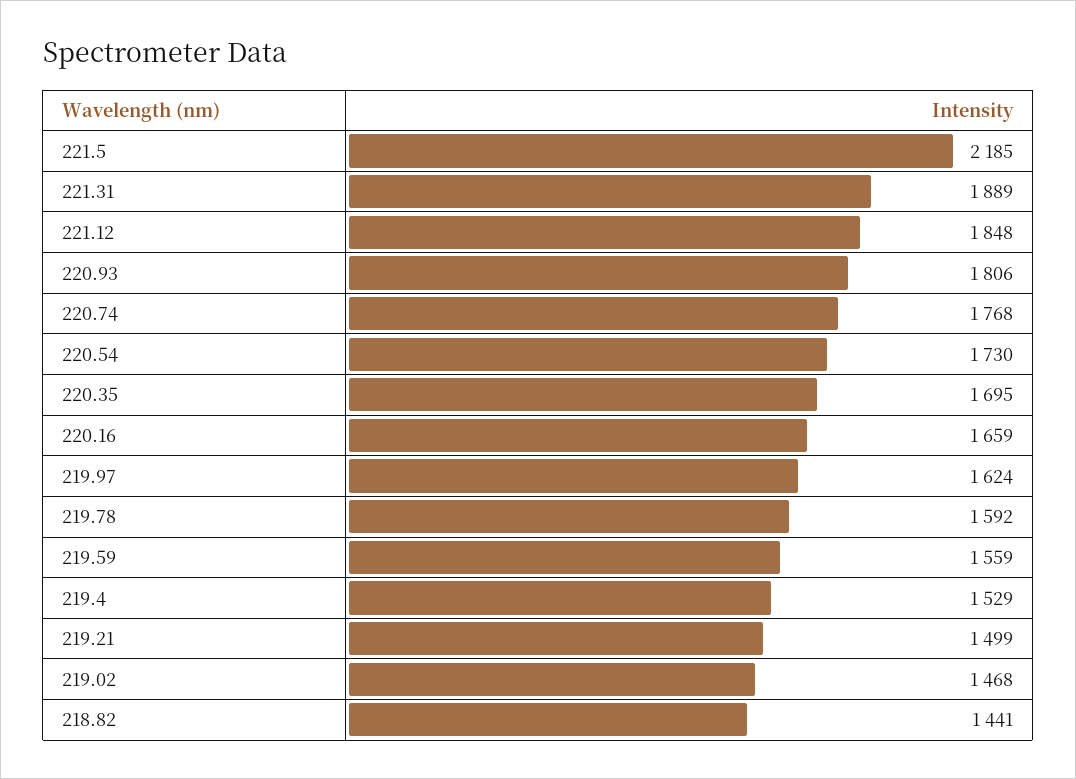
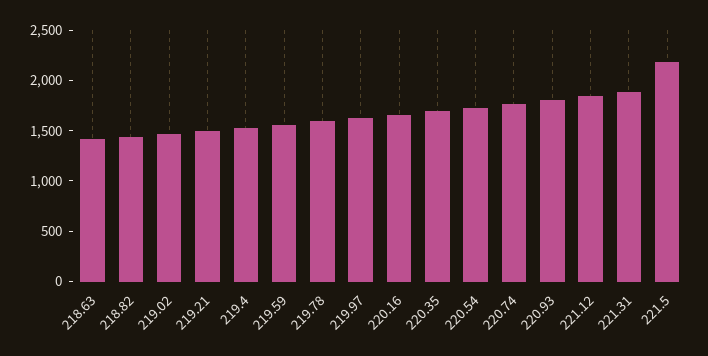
  {
    "221.5": 2185,
    "221.31": 1889,
    "221.12": 1848,
    "220.93": 1806,
    "220.74": 1768,
    "220.54": 1730,
    "220.35": 1695,
    "220.16": 1659,
    "219.97": 1624,
    "219.78": 1592,
    "219.59": 1559,
    "219.4": 1529,
    "219.21": 1499,
    "219.02": 1468,
-   "218.82": 1441
+   "218.82": 1441,
+   "218.63": 1400
  }

